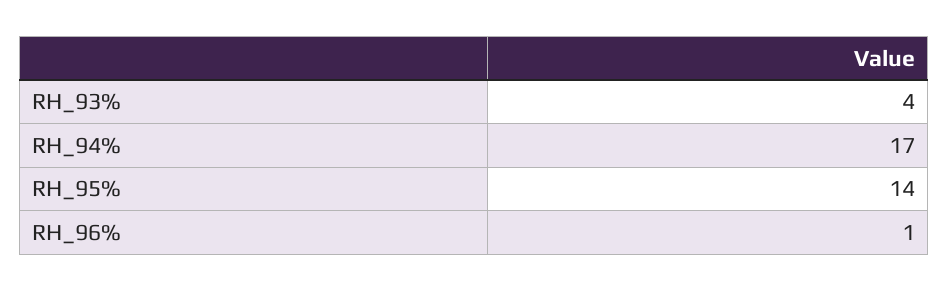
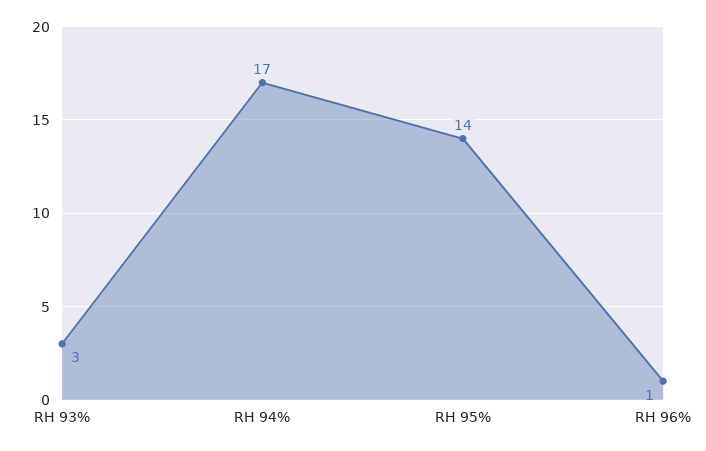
  {
-   "RH_93%": 4,
+   "RH_93%": 3,
    "RH_94%": 17,
    "RH_95%": 14,
    "RH_96%": 1
  }

